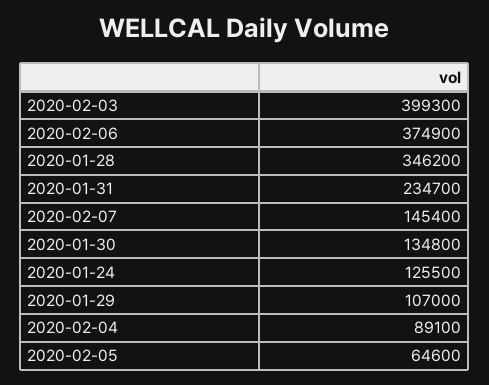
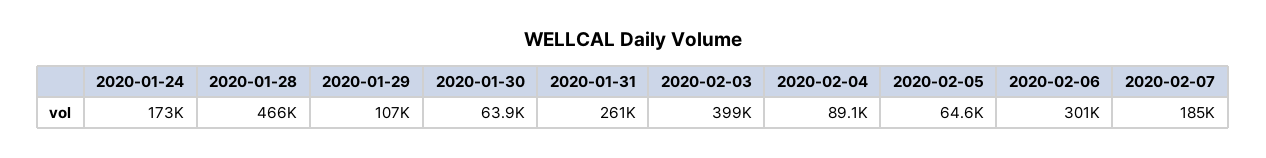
  {
    "2020-02-03": 399300,
-   "2020-02-06": 374900,
+   "2020-02-06": 301000,
-   "2020-01-28": 346200,
+   "2020-01-28": 466000,
-   "2020-01-31": 234700,
+   "2020-01-31": 261000,
-   "2020-02-07": 145400,
+   "2020-02-07": 185000,
-   "2020-01-30": 134800,
+   "2020-01-30": 63900,
-   "2020-01-24": 125500,
+   "2020-01-24": 173000,
    "2020-01-29": 107000,
    "2020-02-04": 89100,
    "2020-02-05": 64600
  }

